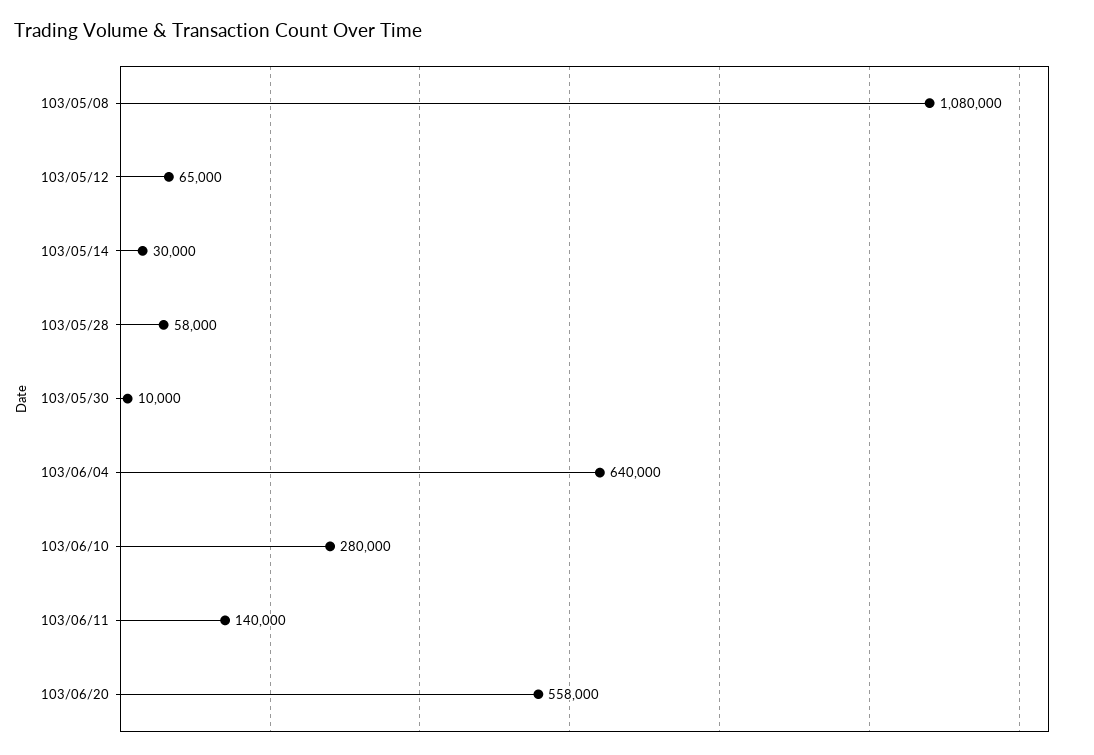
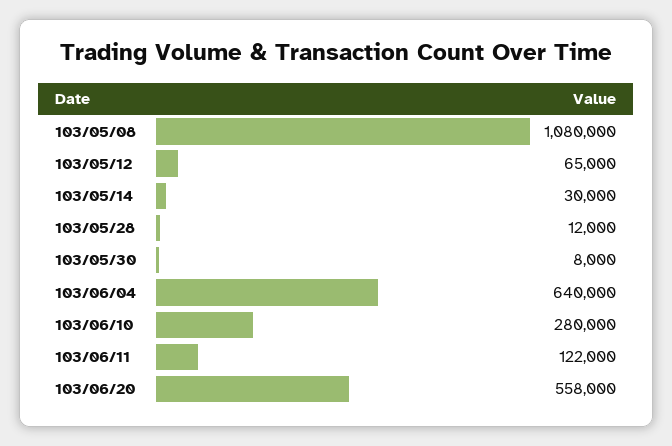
  {
    "103/05/08": 1080000,
    "103/05/12": 65000,
    "103/05/14": 30000,
-   "103/05/28": 58000,
+   "103/05/28": 12000,
-   "103/05/30": 10000,
+   "103/05/30": 8000,
    "103/06/04": 640000,
    "103/06/10": 280000,
-   "103/06/11": 140000,
+   "103/06/11": 122000,
    "103/06/20": 558000
  }

